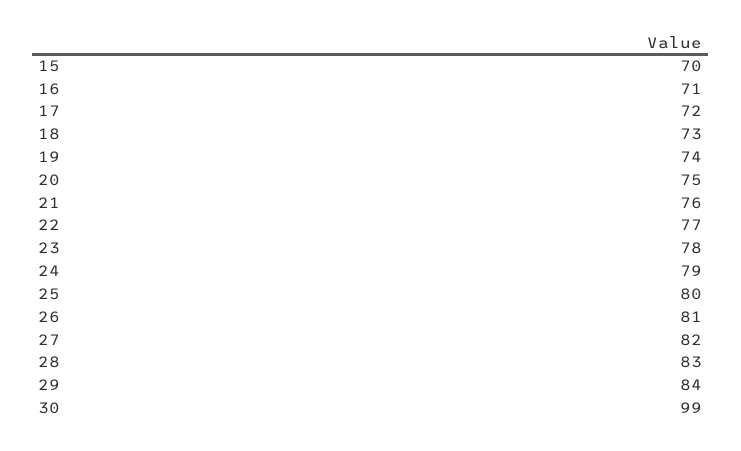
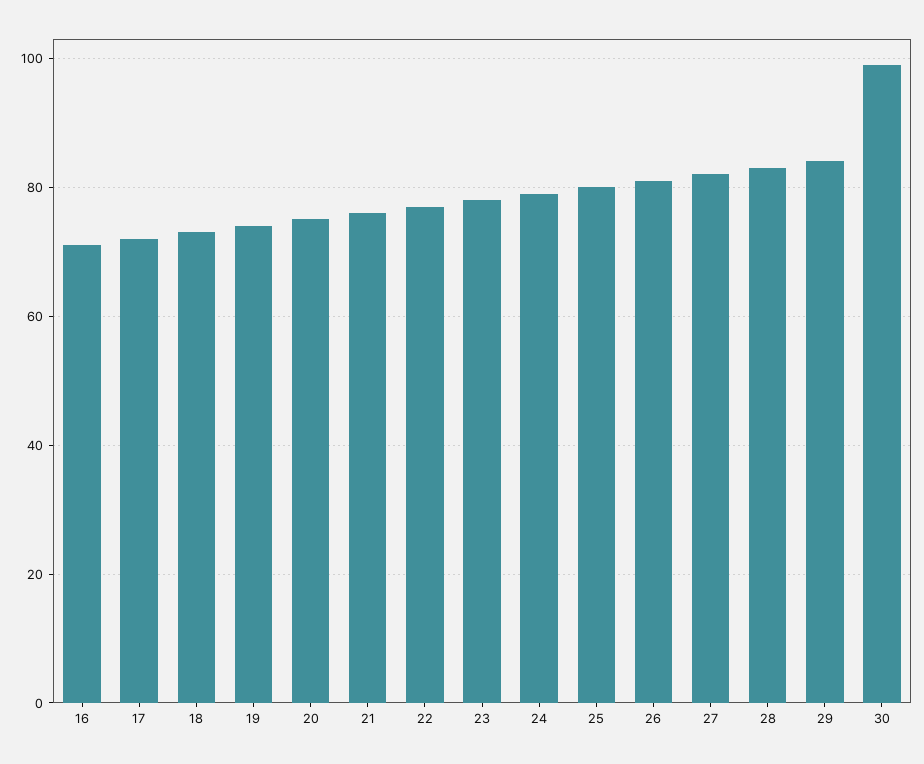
  {
-   "15": 70,
    "16": 71,
    "17": 72,
    "18": 73,
    "19": 74,
    "20": 75,
    "21": 76,
    "22": 77,
    "23": 78,
    "24": 79,
    "25": 80,
    "26": 81,
    "27": 82,
    "28": 83,
    "29": 84,
    "30": 99
  }

